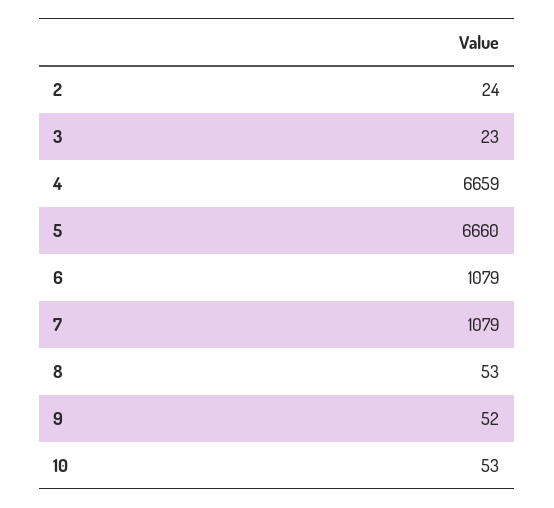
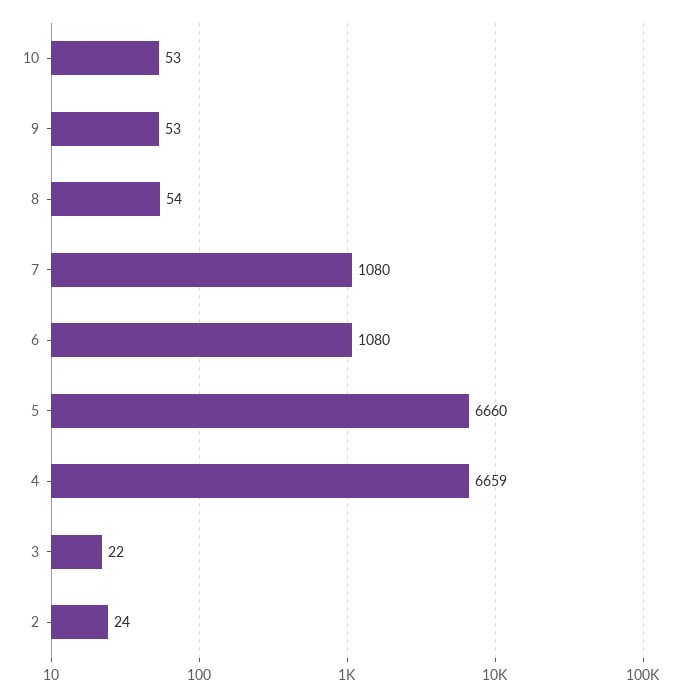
  {
    "2": 24,
-   "3": 23,
+   "3": 22,
    "4": 6659,
    "5": 6660,
-   "6": 1079,
+   "6": 1080,
-   "7": 1079,
+   "7": 1080,
-   "8": 53,
+   "8": 54,
-   "9": 52,
+   "9": 53,
    "10": 53
  }

